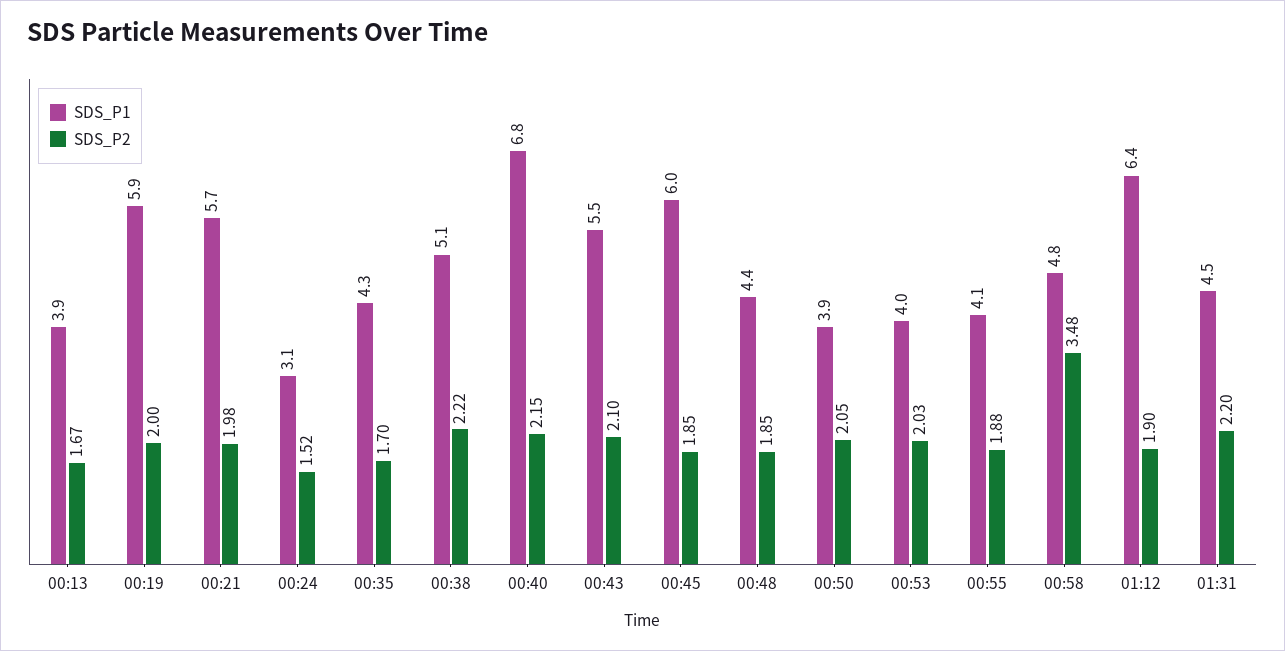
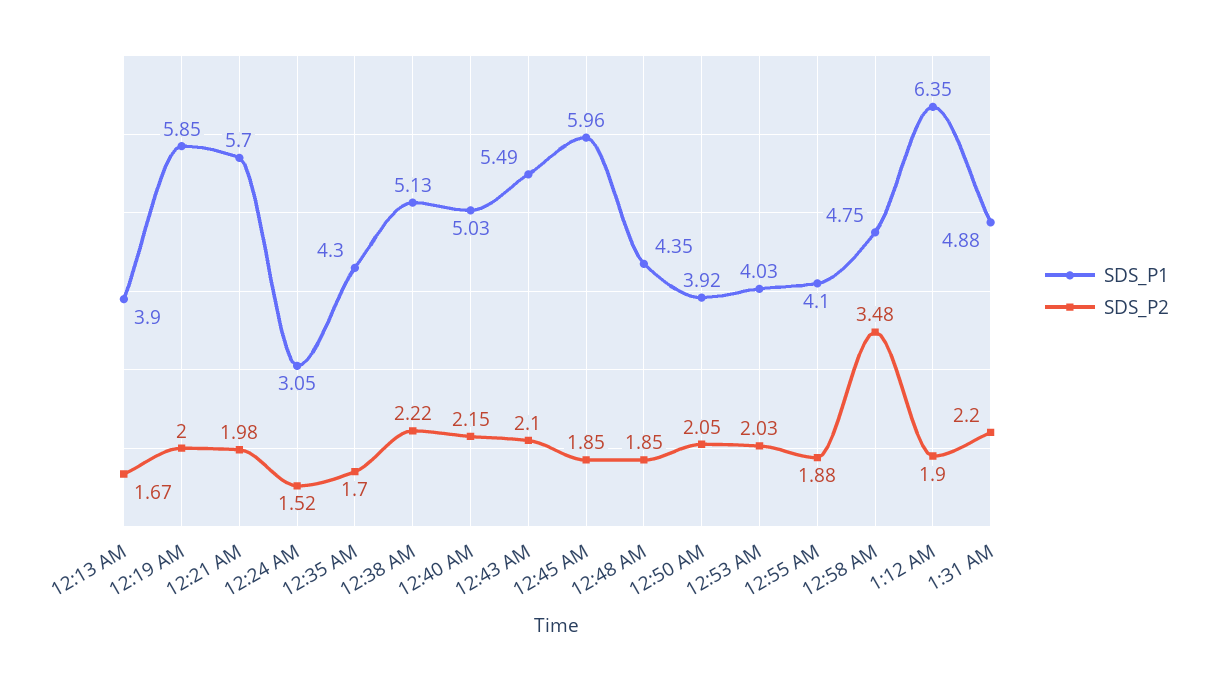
  {
    "SDS_P1": {
      "00:13": 3.9,
      "00:19": 5.85,
      "00:21": 5.7,
      "00:24": 3.05,
      "00:35": 4.3,
      "00:38": 5.13,
-     "00:40": 6.8,
+     "00:40": 5.03,
      "00:43": 5.49,
      "00:45": 5.96,
      "00:48": 4.35,
      "00:50": 3.92,
      "00:53": 4.03,
      "00:55": 4.1,
      "00:58": 4.75,
      "01:12": 6.35,
-     "01:31": 4.5
+     "01:31": 4.88
    },
    "SDS_P2": {
      "00:13": 1.67,
      "00:19": 2,
      "00:21": 1.98,
      "00:24": 1.52,
      "00:35": 1.7,
      "00:38": 2.22,
      "00:40": 2.15,
      "00:43": 2.1,
      "00:45": 1.85,
      "00:48": 1.85,
      "00:50": 2.05,
      "00:53": 2.03,
      "00:55": 1.88,
      "00:58": 3.48,
      "01:12": 1.9,
      "01:31": 2.2
    }
  }

